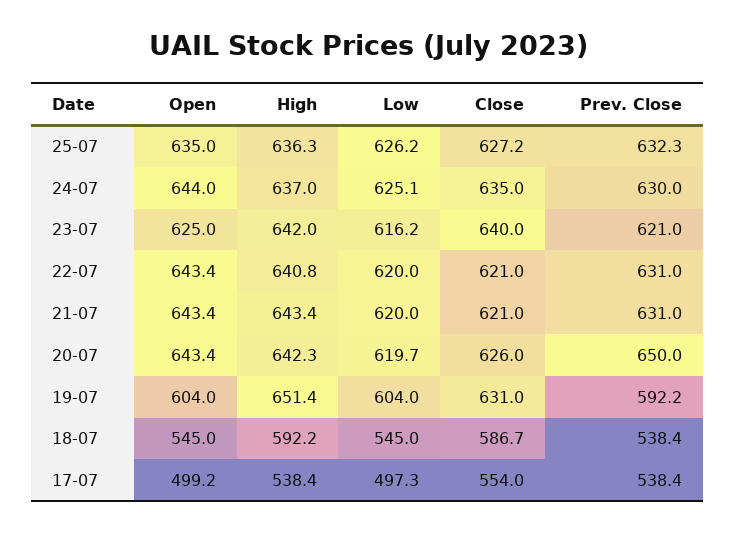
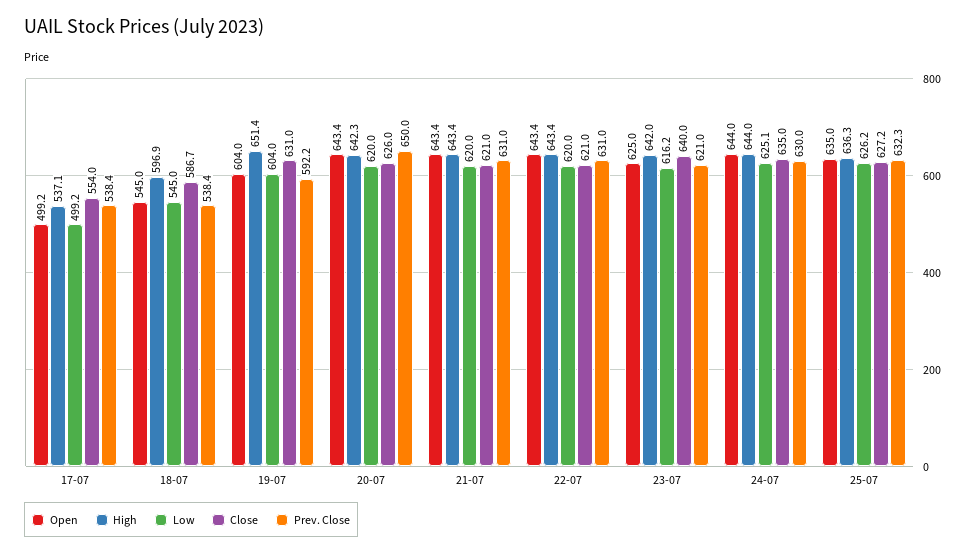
  {
    "Open": {
      "25-07": 635,
      "24-07": 644,
      "23-07": 625,
      "22-07": 643.4,
      "21-07": 643.4,
      "20-07": 643.4,
      "19-07": 604,
      "18-07": 545,
      "17-07": 499.2
    },
    "High": {
      "25-07": 636.3,
-     "24-07": 637,
+     "24-07": 644,
      "23-07": 642,
-     "22-07": 640.8,
+     "22-07": 643.4,
      "21-07": 643.4,
      "20-07": 642.3,
      "19-07": 651.4,
-     "18-07": 592.2,
+     "18-07": 596.9,
-     "17-07": 538.4
+     "17-07": 537.1
    },
    "Low": {
      "25-07": 626.2,
      "24-07": 625.1,
      "23-07": 616.2,
      "22-07": 620,
      "21-07": 620,
-     "20-07": 619.7,
+     "20-07": 620,
      "19-07": 604,
      "18-07": 545,
-     "17-07": 497.3
+     "17-07": 499.2
    },
    "Close": {
      "25-07": 627.2,
      "24-07": 635,
      "23-07": 640,
      "22-07": 621,
      "21-07": 621,
      "20-07": 626,
      "19-07": 631,
      "18-07": 586.7,
      "17-07": 554
    },
    "Prev. Close": {
      "25-07": 632.3,
      "24-07": 630,
      "23-07": 621,
      "22-07": 631,
      "21-07": 631,
      "20-07": 650,
      "19-07": 592.2,
      "18-07": 538.4,
      "17-07": 538.4
    }
  }

